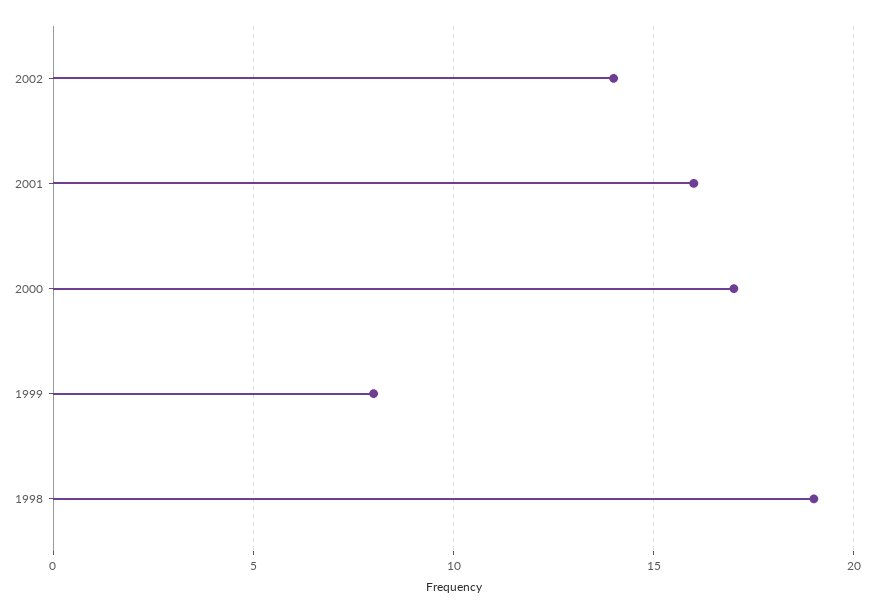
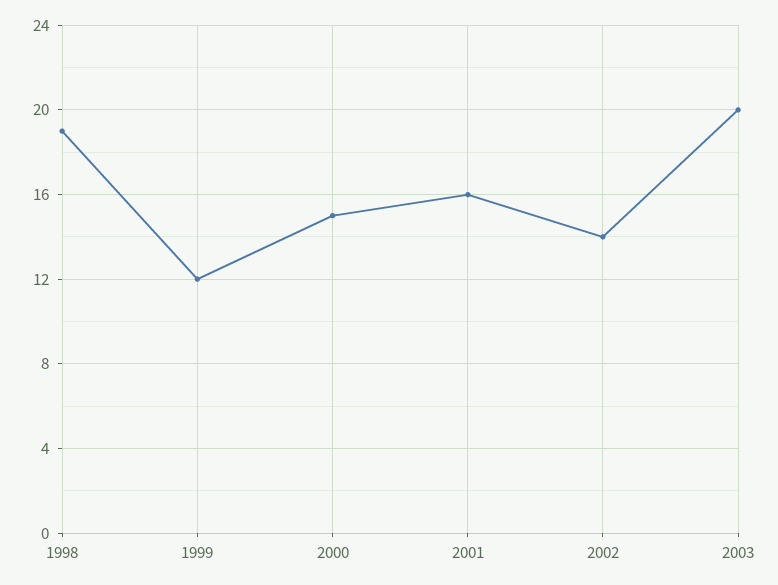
  {
    "2002": 14,
    "2001": 16,
-   "2000": 17,
+   "2000": 15,
-   "1999": 8,
+   "1999": 12,
-   "1998": 19
+   "1998": 19,
+   "2003": 20
  }

